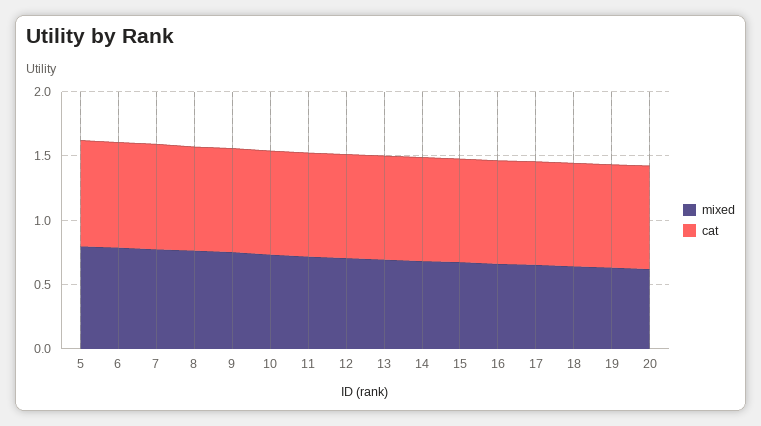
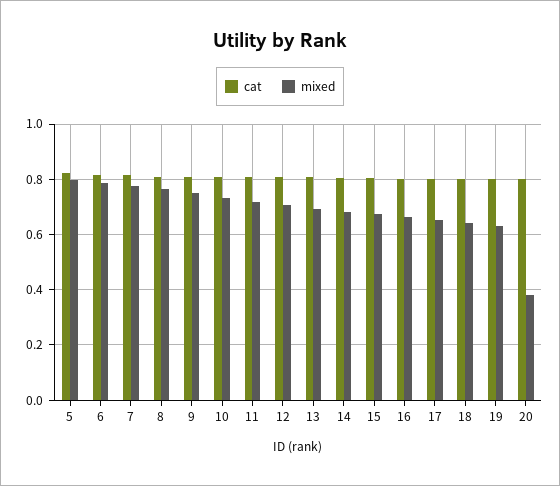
  {
    "mixed": {
      "5": 0.8,
      "6": 0.8,
      "7": 0.775,
      "8": 0.775,
      "9": 0.75,
      "10": 0.725,
      "11": 0.725,
      "12": 0.7,
      "13": 0.7,
      "14": 0.675,
      "15": 0.675,
      "16": 0.65,
      "17": 0.65,
      "18": 0.65,
      "19": 0.625,
-     "20": 0.6
+     "20": 0.375
    },
    "cat": {
      "5": 0.825,
      "6": 0.825,
      "7": 0.825,
      "8": 0.8,
      "9": 0.8,
      "10": 0.8,
      "11": 0.8,
      "12": 0.8,
      "13": 0.8,
      "14": 0.8,
      "15": 0.8,
      "16": 0.8,
      "17": 0.8,
      "18": 0.8,
      "19": 0.8,
      "20": 0.8
    }
  }

